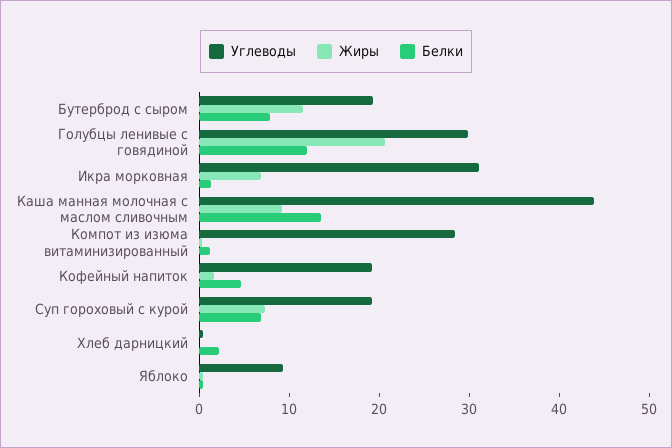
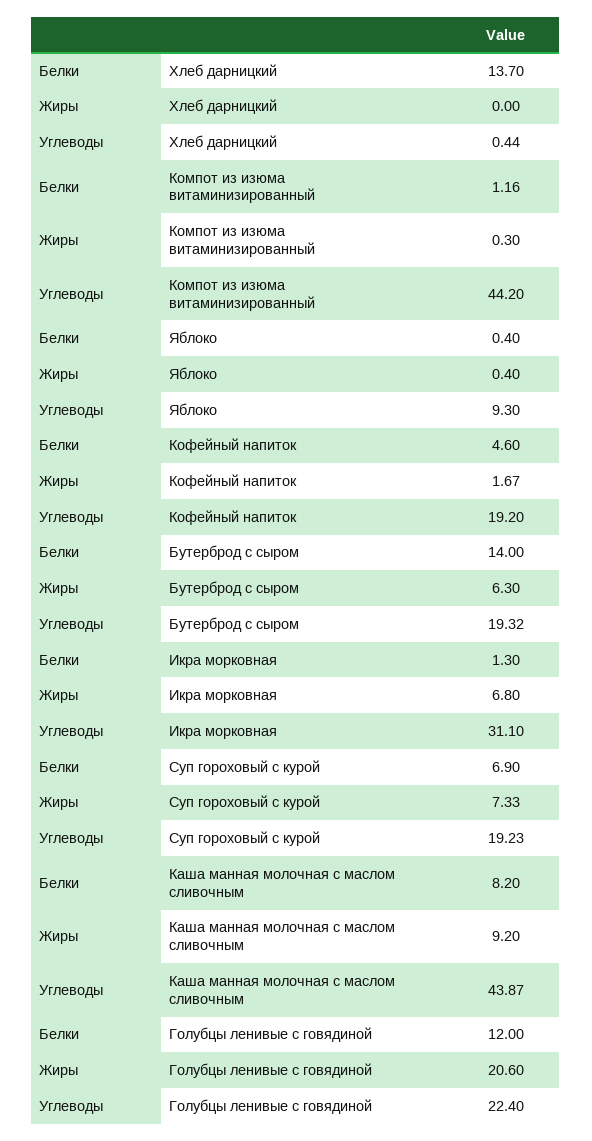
  {
    "Углеводы": {
      "Бутерброд с сыром": 19.32,
-     "Голубцы ленивые с говядиной": 30,
+     "Голубцы ленивые с говядиной": 22.4,
      "Икра морковная": 31.1,
      "Каша манная молочная с маслом сливочным": 43.87,
-     "Компот из изюма витаминизированный": 28,
+     "Компот из изюма витаминизированный": 44.2,
      "Кофейный напиток": 19.2,
      "Суп гороховый с курой": 19.23,
      "Хлеб дарницкий": 0.44,
      "Яблоко": 9.3
    },
    "Жиры": {
-     "Бутерброд с сыром": 12,
+     "Бутерброд с сыром": 6.3,
      "Голубцы ленивые с говядиной": 20.6,
      "Икра морковная": 6.8,
      "Каша манная молочная с маслом сливочным": 9.2,
      "Компот из изюма витаминизированный": 0.3,
      "Кофейный напиток": 1.67,
      "Суп гороховый с курой": 7.33,
      "Хлеб дарницкий": 0,
      "Яблоко": 0.4
    },
    "Белки": {
-     "Бутерброд с сыром": 8,
+     "Бутерброд с сыром": 14,
      "Голубцы ленивые с говядиной": 12,
      "Икра морковная": 1.3,
-     "Каша манная молочная с маслом сливочным": 14,
+     "Каша манная молочная с маслом сливочным": 8.2,
      "Компот из изюма витаминизированный": 1.16,
      "Кофейный напиток": 4.6,
      "Суп гороховый с курой": 6.9,
-     "Хлеб дарницкий": 2,
+     "Хлеб дарницкий": 13.7,
      "Яблоко": 0.4
    }
  }

